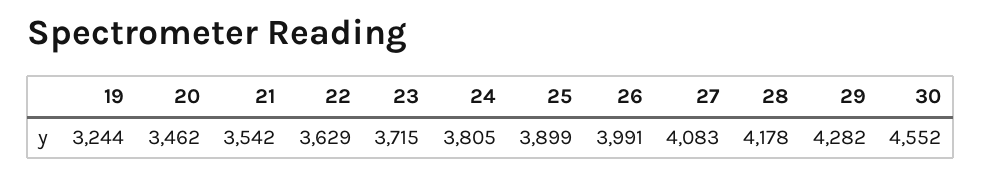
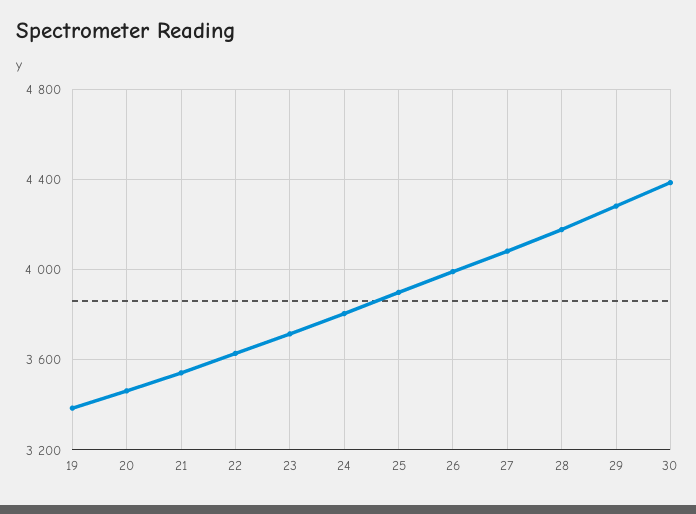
  {
-   "19": 3244,
+   "19": 3400,
    "20": 3462,
    "21": 3542,
    "22": 3629,
    "23": 3715,
    "24": 3805,
    "25": 3899,
    "26": 3991,
    "27": 4083,
    "28": 4178,
    "29": 4282,
-   "30": 4552
+   "30": 4400
  }

